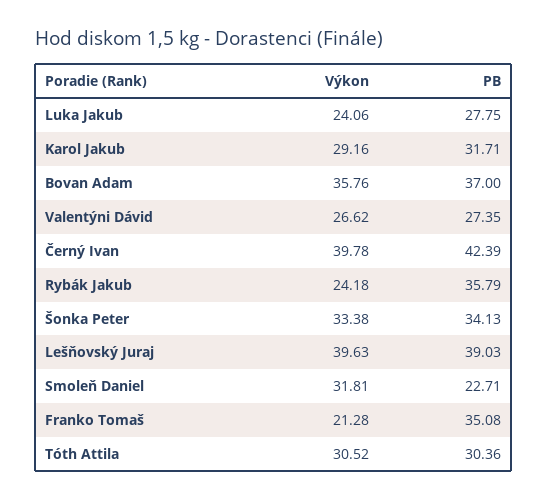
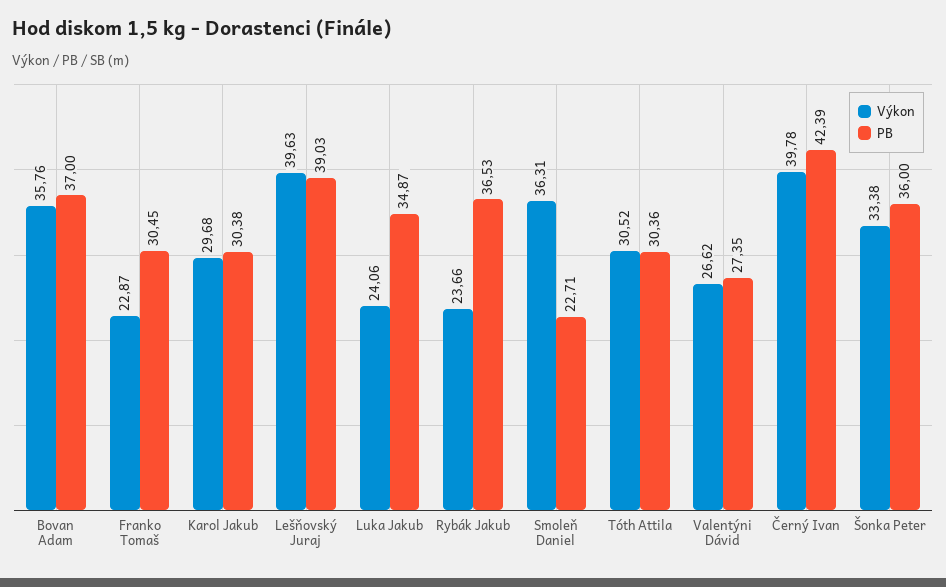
  {
    "Výkon": {
      "Luka Jakub": 24.06,
-     "Karol Jakub": 29.16,
+     "Karol Jakub": 29.68,
      "Bovan Adam": 35.76,
      "Valentýni Dávid": 26.62,
      "Černý Ivan": 39.78,
-     "Rybák Jakub": 24.18,
+     "Rybák Jakub": 23.66,
      "Šonka Peter": 33.38,
      "Lešňovský Juraj": 39.63,
-     "Smoleň Daniel": 31.81,
+     "Smoleň Daniel": 36.31,
-     "Franko Tomaš": 21.28,
+     "Franko Tomaš": 22.87,
      "Tóth Attila": 30.52
    },
    "PB": {
-     "Luka Jakub": 27.75,
+     "Luka Jakub": 34.87,
-     "Karol Jakub": 31.71,
+     "Karol Jakub": 30.38,
      "Bovan Adam": 37,
      "Valentýni Dávid": 27.35,
      "Černý Ivan": 42.39,
-     "Rybák Jakub": 35.79,
+     "Rybák Jakub": 36.53,
-     "Šonka Peter": 34.13,
+     "Šonka Peter": 36,
      "Lešňovský Juraj": 39.03,
      "Smoleň Daniel": 22.71,
-     "Franko Tomaš": 35.08,
+     "Franko Tomaš": 30.45,
      "Tóth Attila": 30.36
    }
  }

